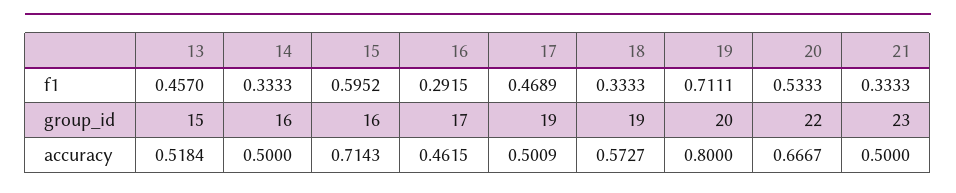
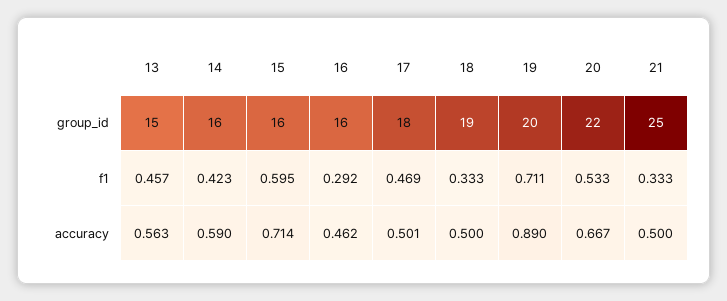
  {
    "13": {
      "f1": 0.457,
      "group_id": 15,
-     "accuracy": 0.5184
+     "accuracy": 0.563
    },
    "14": {
-     "f1": 0.3333,
+     "f1": 0.423,
      "group_id": 16,
-     "accuracy": 0.5
+     "accuracy": 0.59
    },
    "15": {
      "f1": 0.5952,
      "group_id": 16,
      "accuracy": 0.7143
    },
    "16": {
      "f1": 0.2915,
-     "group_id": 17,
+     "group_id": 16,
      "accuracy": 0.4615
    },
    "17": {
      "f1": 0.4689,
-     "group_id": 19,
+     "group_id": 18,
      "accuracy": 0.5009
    },
    "18": {
      "f1": 0.3333,
      "group_id": 19,
-     "accuracy": 0.5727
+     "accuracy": 0.5
    },
    "19": {
      "f1": 0.7111,
      "group_id": 20,
-     "accuracy": 0.8
+     "accuracy": 0.89
    },
    "20": {
      "f1": 0.5333,
      "group_id": 22,
      "accuracy": 0.6667
    },
    "21": {
      "f1": 0.3333,
-     "group_id": 23,
+     "group_id": 25,
      "accuracy": 0.5
    }
  }

